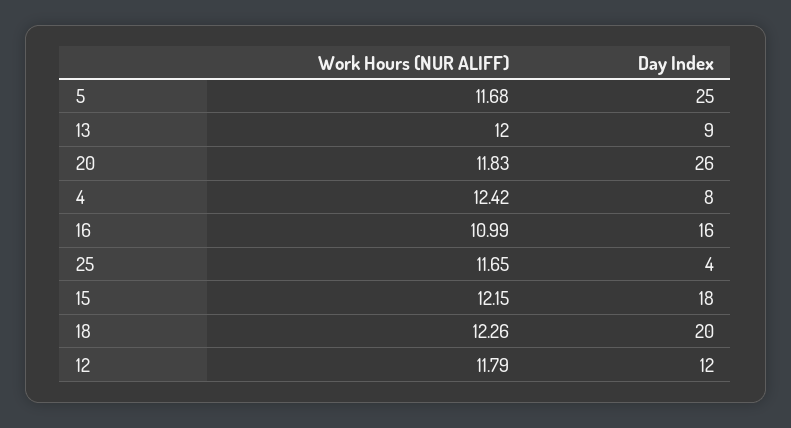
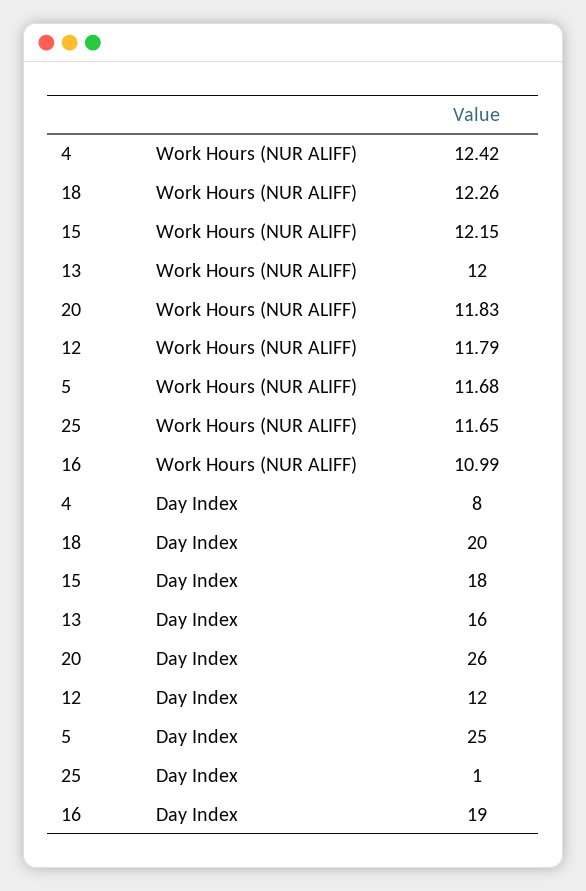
  {
    "Work Hours (NUR ALIFF)": {
      "5": 11.68,
      "13": 12,
      "20": 11.83,
      "4": 12.42,
      "16": 10.99,
      "25": 11.65,
      "15": 12.15,
      "18": 12.26,
      "12": 11.79
    },
    "Day Index": {
      "5": 25,
-     "13": 9,
+     "13": 16,
      "20": 26,
      "4": 8,
-     "16": 16,
+     "16": 19,
-     "25": 4,
+     "25": 1,
      "15": 18,
      "18": 20,
      "12": 12
    }
  }

